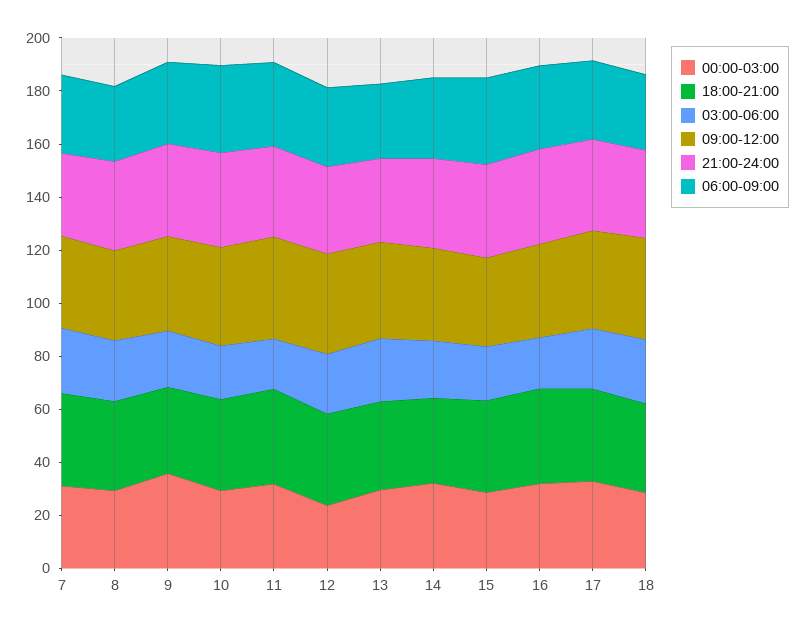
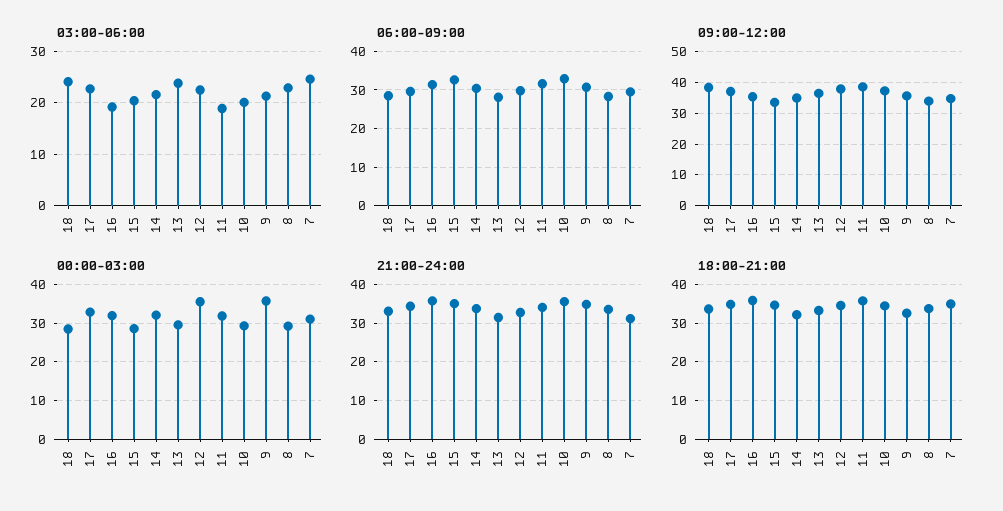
  {
    "00:00-03:00": {
      "7": 32,
      "8": 30,
      "9": 36,
      "10": 30,
      "11": 32,
-     "12": 25,
+     "12": 36,
      "13": 30,
      "14": 32,
      "15": 28,
      "16": 32,
      "17": 32,
      "18": 28
    },
    "18:00-21:00": {
      "7": 36,
      "8": 34,
      "9": 32,
      "10": 34,
      "11": 36,
      "12": 34,
      "13": 34,
      "14": 32,
      "15": 34,
      "16": 36,
      "17": 34,
      "18": 34
    },
    "03:00-06:00": {
      "7": 24,
      "8": 22,
      "9": 22,
      "10": 20,
      "11": 18,
      "12": 22,
      "13": 24,
      "14": 22,
      "15": 20,
      "16": 20,
      "17": 22,
      "18": 24
    },
    "09:00-12:00": {
      "7": 34,
      "8": 34,
      "9": 36,
      "10": 38,
      "11": 38,
      "12": 38,
      "13": 36,
      "14": 34,
      "15": 34,
      "16": 36,
      "17": 38,
      "18": 38
    },
    "21:00-24:00": {
      "7": 32,
      "8": 34,
      "9": 34,
      "10": 36,
      "11": 34,
      "12": 32,
      "13": 32,
      "14": 34,
      "15": 36,
      "16": 36,
      "17": 34,
      "18": 34
    },
    "06:00-09:00": {
      "7": 30,
      "8": 28,
      "9": 30,
      "10": 32,
      "11": 32,
      "12": 30,
      "13": 28,
      "14": 30,
      "15": 32,
      "16": 32,
      "17": 30,
      "18": 28
    }
  }

